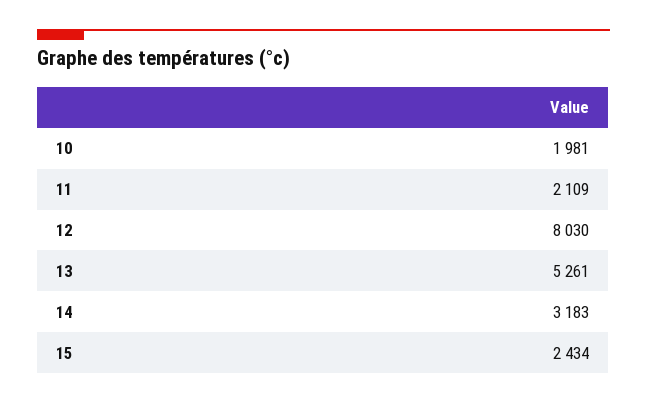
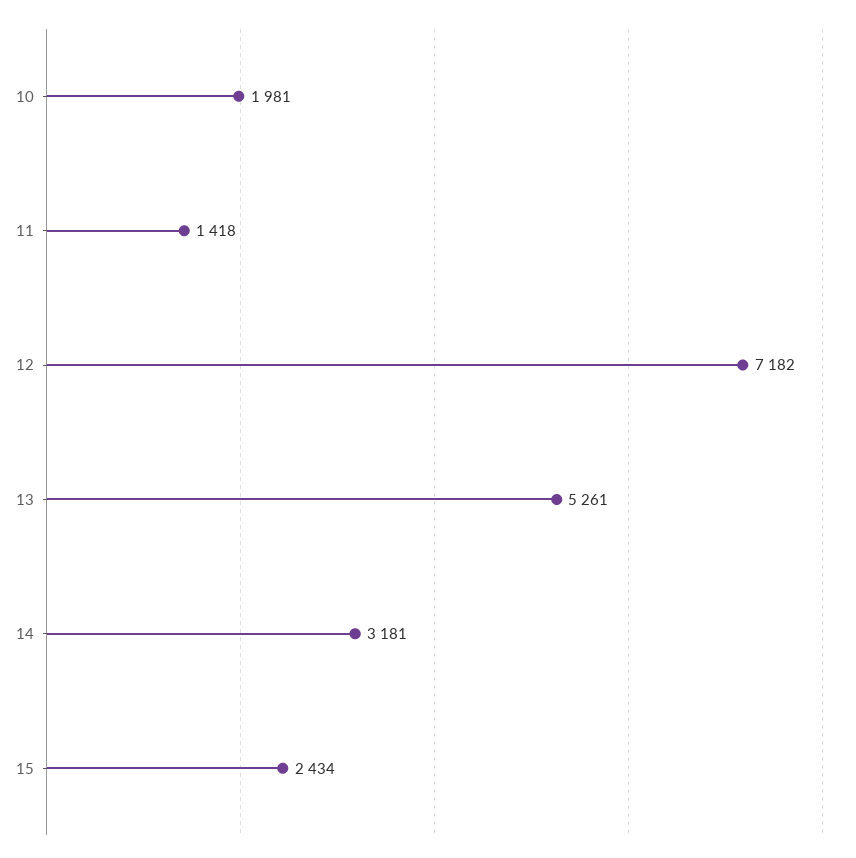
  {
    "10": 1981,
-   "11": 2109,
+   "11": 1418,
-   "12": 8030,
+   "12": 7182,
    "13": 5261,
-   "14": 3183,
+   "14": 3181,
    "15": 2434
  }

